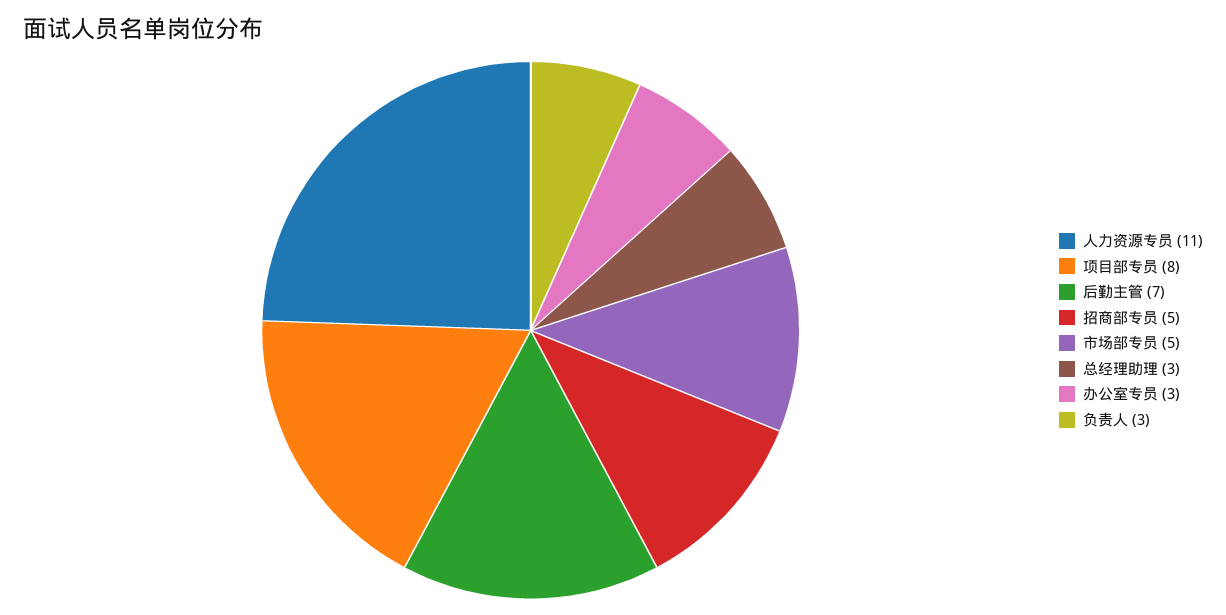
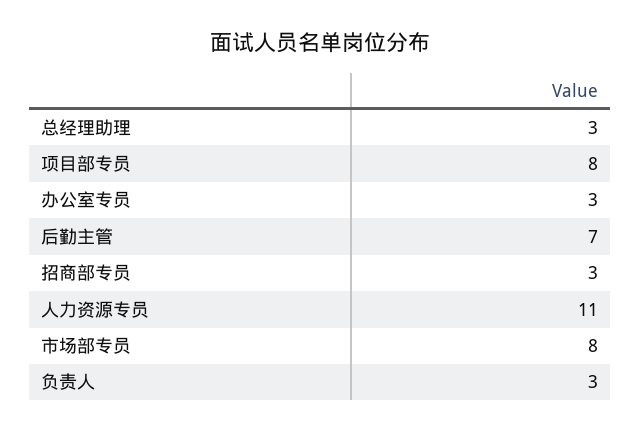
  {
    "人力资源专员": 11,
    "项目部专员": 8,
    "后勤主管": 7,
-   "招商部专员": 5,
+   "招商部专员": 3,
-   "市场部专员": 5,
+   "市场部专员": 8,
    "总经理助理": 3,
    "办公室专员": 3,
    "负责人": 3
  }

